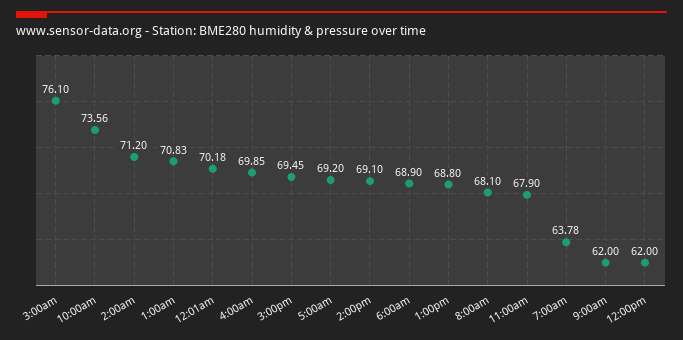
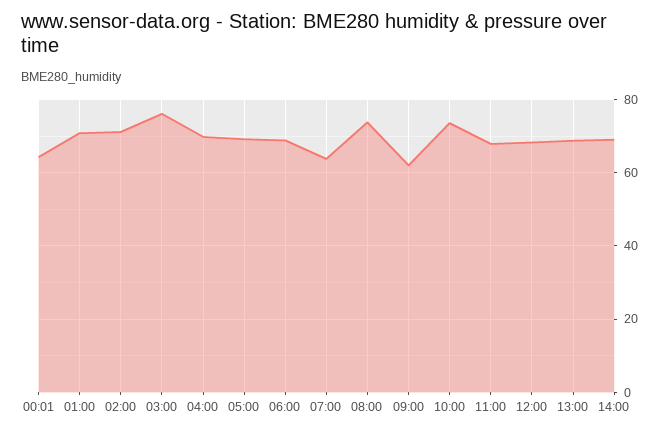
  {
    "3:00am": 76.1,
    "10:00am": 73.56,
    "2:00am": 71.2,
    "1:00am": 70.83,
-   "12:01am": 70.18,
+   "12:01am": 64,
    "4:00am": 69.85,
-   "3:00pm": 69.45,
    "5:00am": 69.2,
    "2:00pm": 69.1,
    "6:00am": 68.9,
    "1:00pm": 68.8,
-   "8:00am": 68.1,
+   "8:00am": 74,
    "11:00am": 67.9,
    "7:00am": 63.78,
    "9:00am": 62,
-   "12:00pm": 62
+   "12:00pm": 68
  }

